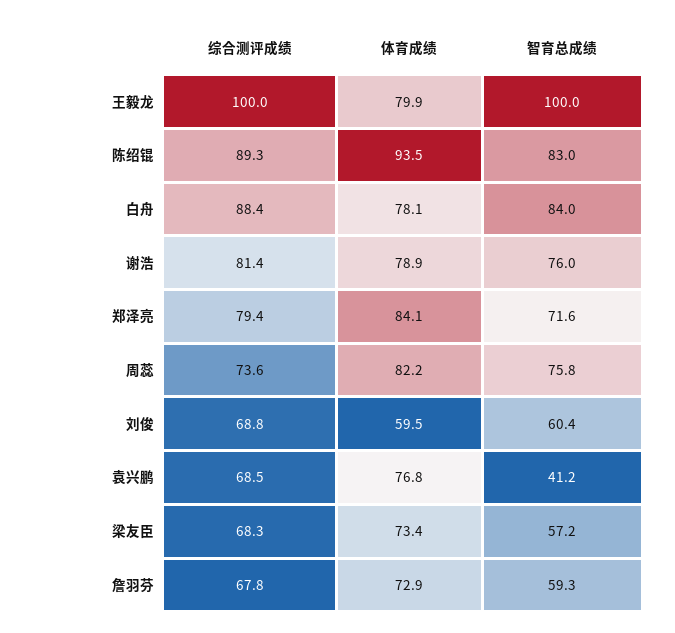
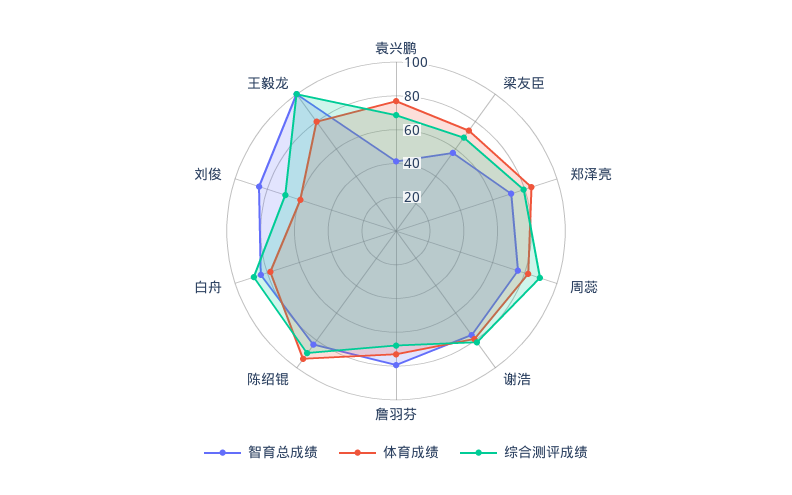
  {
    "综合测评成绩": {
      "王毅龙": 100,
      "陈绍锟": 89.3,
      "白舟": 88.4,
      "谢浩": 81.4,
      "郑泽亮": 79.4,
-     "周蕊": 73.6,
+     "周蕊": 90,
      "刘俊": 68.8,
      "袁兴鹏": 68.5,
      "梁友臣": 68.3,
      "詹羽芬": 67.8
    },
    "体育成绩": {
      "王毅龙": 79.9,
      "陈绍锟": 93.5,
      "白舟": 78.1,
      "谢浩": 78.9,
      "郑泽亮": 84.1,
      "周蕊": 82.2,
      "刘俊": 59.5,
      "袁兴鹏": 76.8,
      "梁友臣": 73.4,
      "詹羽芬": 72.9
    },
    "智育总成绩": {
      "王毅龙": 100,
      "陈绍锟": 83,
      "白舟": 84,
      "谢浩": 76,
      "郑泽亮": 71.6,
      "周蕊": 75.8,
-     "刘俊": 60.4,
+     "刘俊": 85,
      "袁兴鹏": 41.2,
      "梁友臣": 57.2,
-     "詹羽芬": 59.3
+     "詹羽芬": 80
    }
  }

